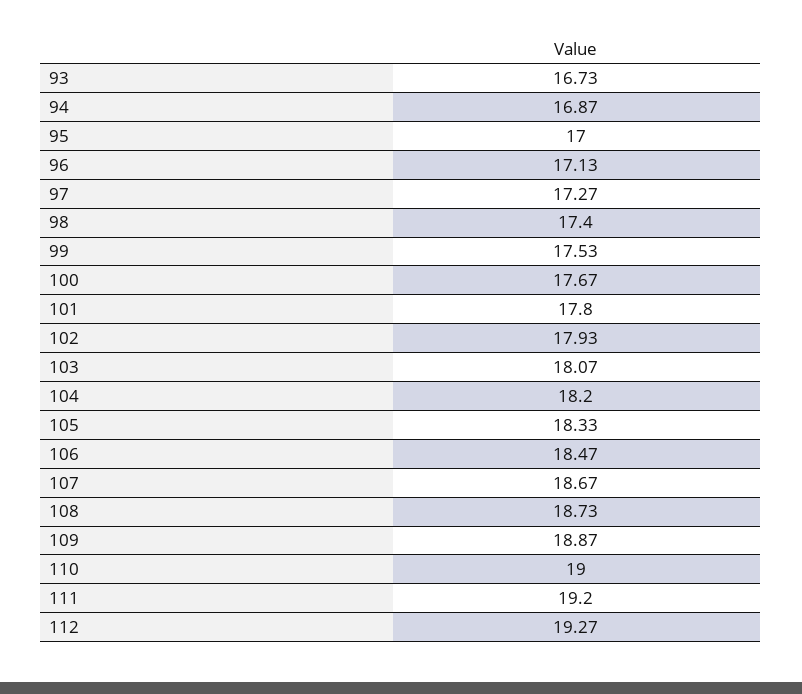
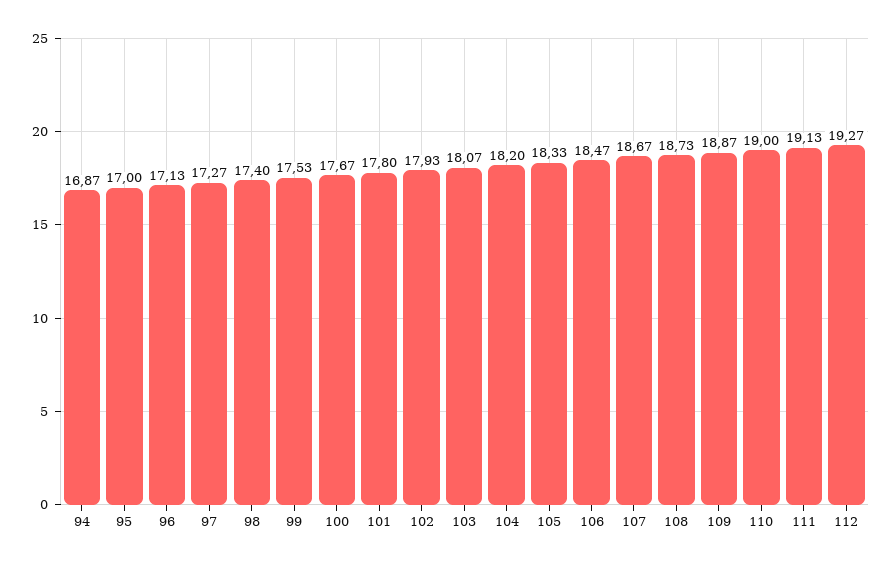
  {
-   "93": 16.73,
    "94": 16.87,
    "95": 17,
    "96": 17.13,
    "97": 17.27,
    "98": 17.4,
    "99": 17.53,
    "100": 17.67,
    "101": 17.8,
    "102": 17.93,
    "103": 18.07,
    "104": 18.2,
    "105": 18.33,
    "106": 18.47,
    "107": 18.67,
    "108": 18.73,
    "109": 18.87,
    "110": 19,
-   "111": 19.2,
+   "111": 19.13,
    "112": 19.27
  }

